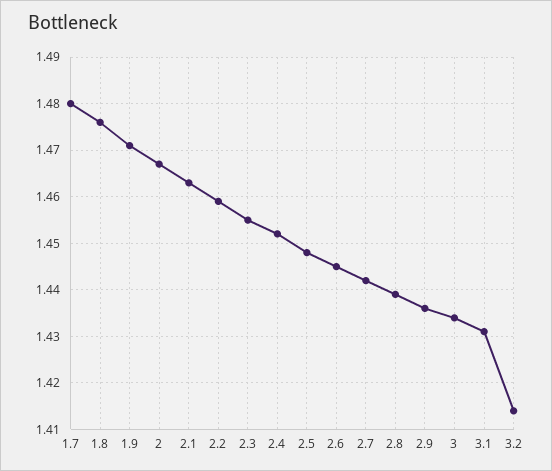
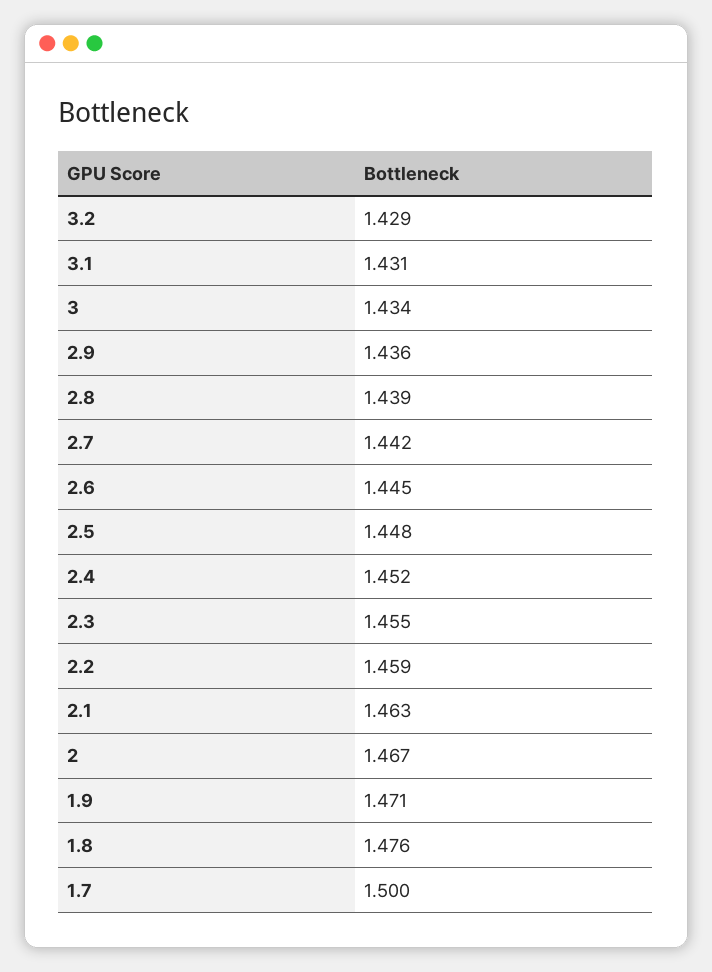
  {
-   "1.7": 1.48,
+   "1.7": 1.5,
    "1.8": 1.476,
    "1.9": 1.471,
    "2": 1.467,
    "2.1": 1.463,
    "2.2": 1.459,
    "2.3": 1.455,
    "2.4": 1.452,
    "2.5": 1.448,
    "2.6": 1.445,
    "2.7": 1.442,
    "2.8": 1.439,
    "2.9": 1.436,
    "3": 1.434,
    "3.1": 1.431,
-   "3.2": 1.415
+   "3.2": 1.429
  }

